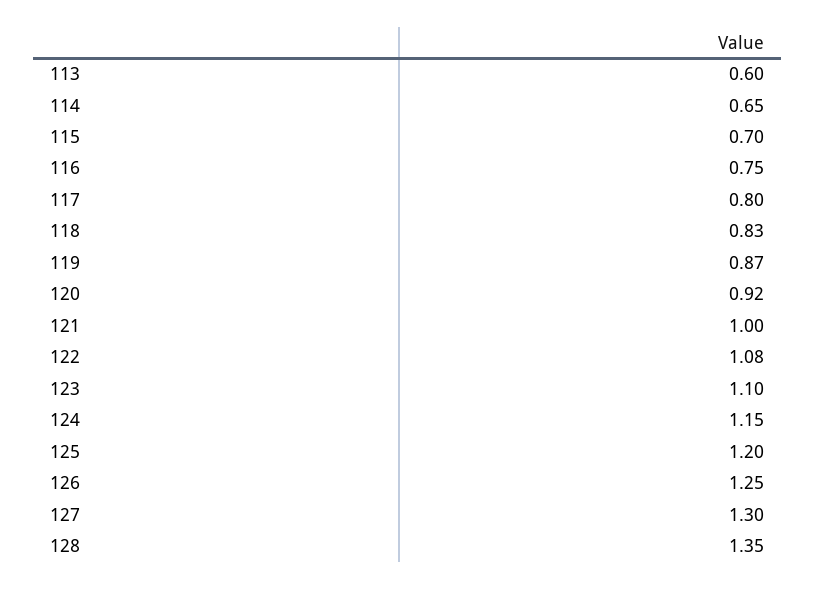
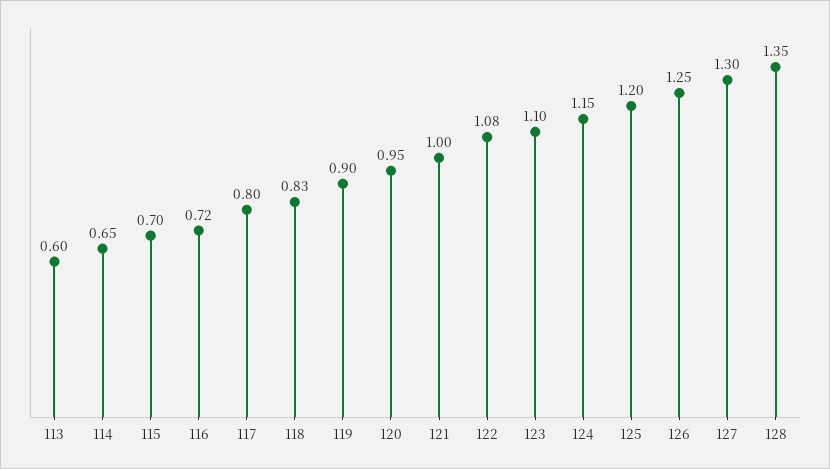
  {
    "113": 0.6,
    "114": 0.65,
    "115": 0.7,
-   "116": 0.75,
+   "116": 0.72,
    "117": 0.8,
    "118": 0.83,
-   "119": 0.87,
+   "119": 0.9,
-   "120": 0.92,
+   "120": 0.95,
    "121": 1,
    "122": 1.08,
    "123": 1.1,
    "124": 1.15,
    "125": 1.2,
    "126": 1.25,
    "127": 1.3,
    "128": 1.35
  }

